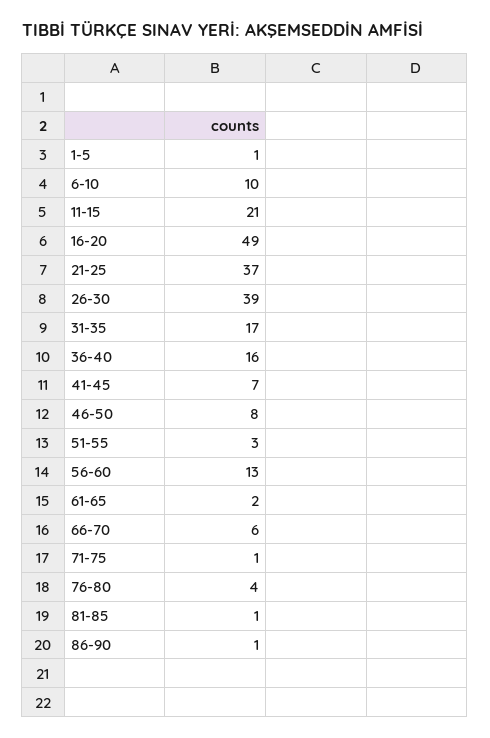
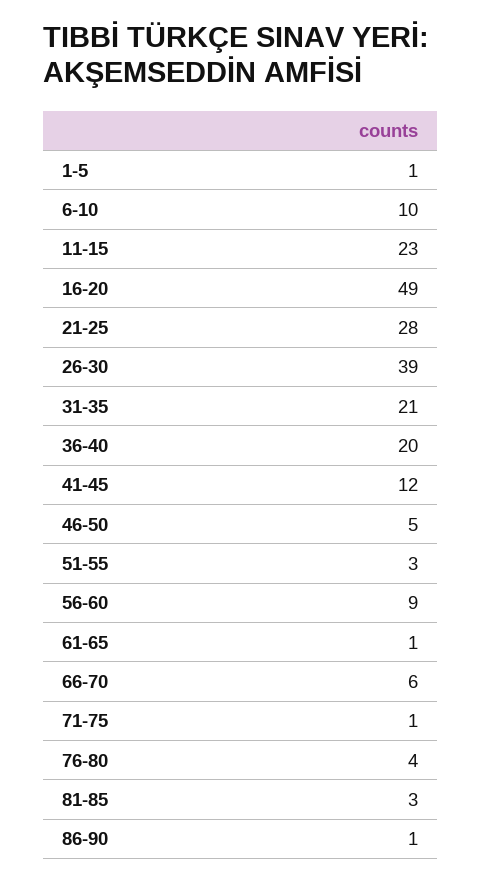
  {
    "1-5": 1,
    "6-10": 10,
-   "11-15": 21,
+   "11-15": 23,
    "16-20": 49,
-   "21-25": 37,
+   "21-25": 28,
    "26-30": 39,
-   "31-35": 17,
+   "31-35": 21,
-   "36-40": 16,
+   "36-40": 20,
-   "41-45": 7,
+   "41-45": 12,
-   "46-50": 8,
+   "46-50": 5,
    "51-55": 3,
-   "56-60": 13,
+   "56-60": 9,
-   "61-65": 2,
+   "61-65": 1,
    "66-70": 6,
    "71-75": 1,
    "76-80": 4,
-   "81-85": 1,
+   "81-85": 3,
    "86-90": 1
  }

